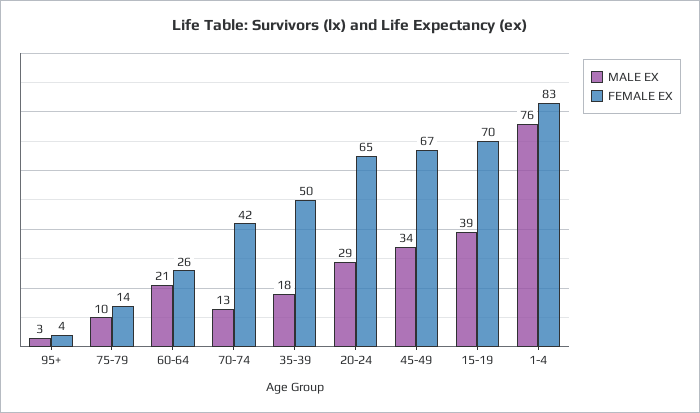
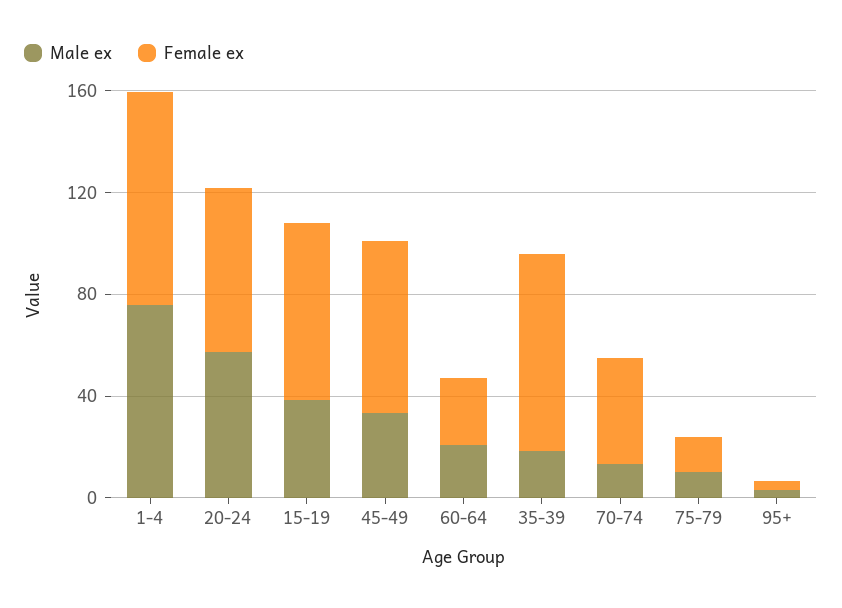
  {
    "MALE EX": {
      "95+": 3,
      "75-79": 10,
      "60-64": 21,
      "70-74": 13,
      "35-39": 18,
-     "20-24": 29,
+     "20-24": 60,
      "45-49": 34,
      "15-19": 39,
      "1-4": 76
    },
    "FEMALE EX": {
      "95+": 4,
      "75-79": 14,
      "60-64": 26,
      "70-74": 42,
-     "35-39": 50,
+     "35-39": 80,
      "20-24": 65,
      "45-49": 67,
      "15-19": 70,
      "1-4": 83
    }
  }

